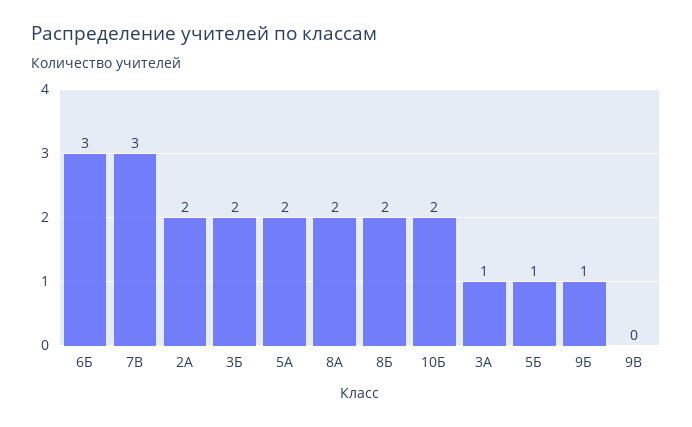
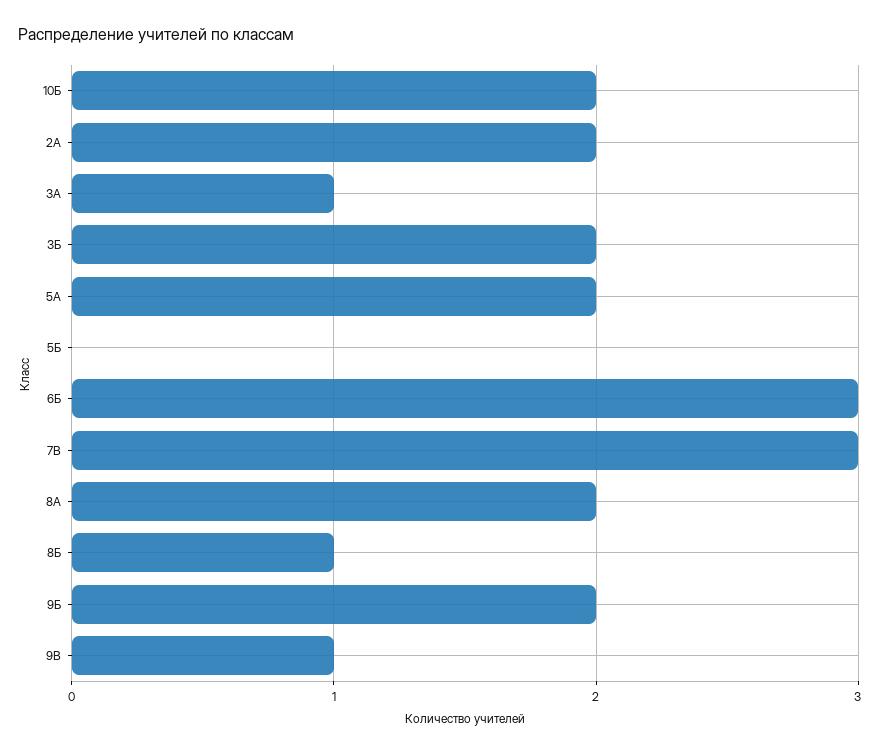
  {
    "6Б": 3,
    "7В": 3,
    "2А": 2,
    "3Б": 2,
    "5А": 2,
    "8А": 2,
-   "8Б": 2,
+   "8Б": 1,
    "10Б": 2,
    "3А": 1,
-   "5Б": 1,
+   "5Б": 0,
-   "9Б": 1,
+   "9Б": 2,
-   "9В": 0
+   "9В": 1
  }

